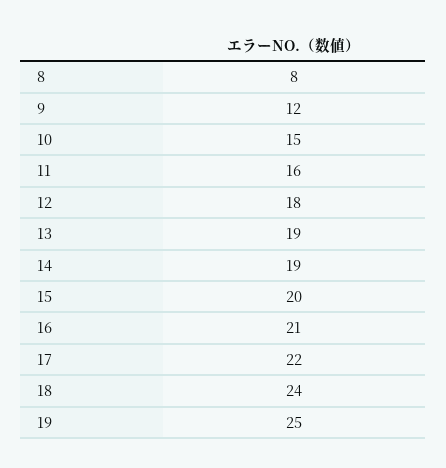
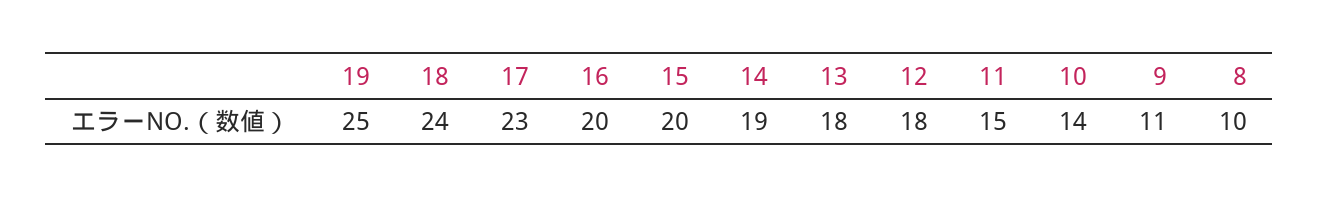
  {
-   "8": 8,
+   "8": 10,
-   "9": 12,
+   "9": 11,
-   "10": 15,
+   "10": 14,
-   "11": 16,
+   "11": 15,
    "12": 18,
-   "13": 19,
+   "13": 18,
    "14": 19,
    "15": 20,
-   "16": 21,
+   "16": 20,
-   "17": 22,
+   "17": 23,
    "18": 24,
    "19": 25
  }

